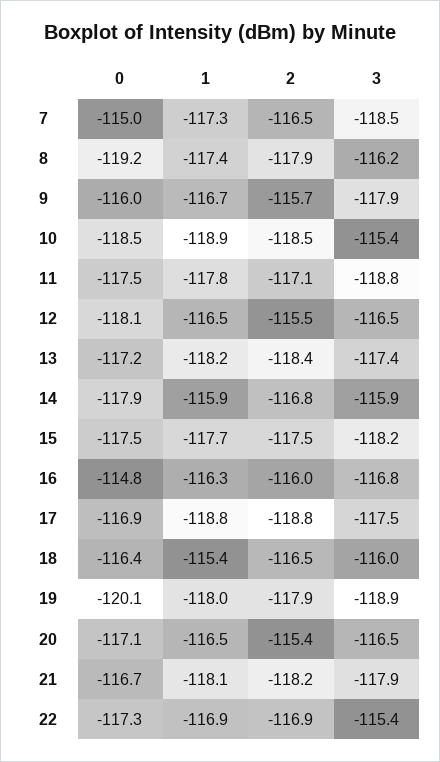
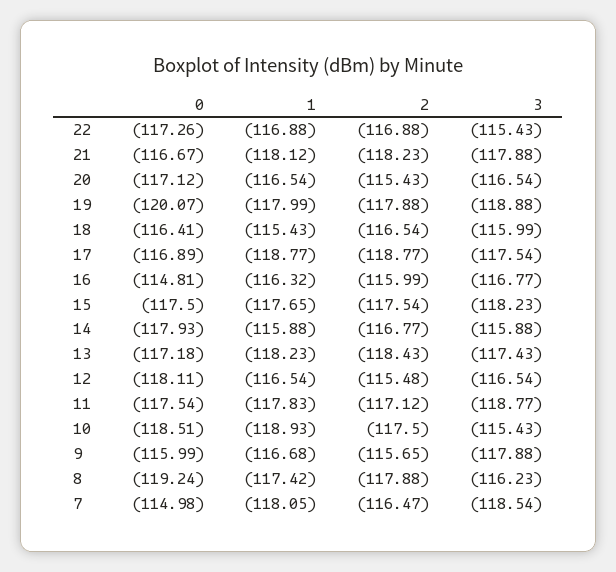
  {
    "0": {
      "7": -114.98,
      "8": -119.24,
      "9": -115.99,
      "10": -118.51,
      "11": -117.54,
      "12": -118.11,
      "13": -117.18,
      "14": -117.93,
      "15": -117.5,
      "16": -114.81,
      "17": -116.89,
      "18": -116.41,
      "19": -120.07,
      "20": -117.12,
      "21": -116.67,
      "22": -117.26
    },
    "1": {
-     "7": -117.3,
+     "7": -118.05,
      "8": -117.42,
      "9": -116.68,
      "10": -118.93,
      "11": -117.83,
      "12": -116.54,
      "13": -118.23,
      "14": -115.88,
      "15": -117.65,
      "16": -116.32,
      "17": -118.77,
      "18": -115.43,
      "19": -117.99,
      "20": -116.54,
      "21": -118.12,
      "22": -116.88
    },
    "2": {
      "7": -116.47,
      "8": -117.88,
      "9": -115.65,
-     "10": -118.5,
+     "10": -117.5,
      "11": -117.12,
      "12": -115.48,
      "13": -118.43,
      "14": -116.77,
      "15": -117.54,
      "16": -115.99,
      "17": -118.77,
      "18": -116.54,
      "19": -117.88,
      "20": -115.43,
      "21": -118.23,
      "22": -116.88
    },
    "3": {
      "7": -118.54,
      "8": -116.23,
      "9": -117.88,
      "10": -115.43,
      "11": -118.77,
      "12": -116.54,
      "13": -117.43,
      "14": -115.88,
      "15": -118.23,
      "16": -116.77,
      "17": -117.54,
      "18": -115.99,
      "19": -118.88,
      "20": -116.54,
      "21": -117.88,
      "22": -115.43
    }
  }

